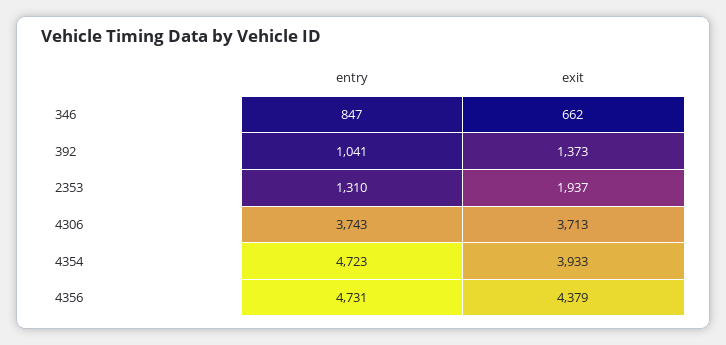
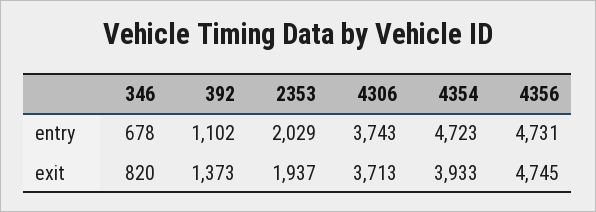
  {
    "entry": {
-     "346": 847,
+     "346": 678,
-     "392": 1041,
+     "392": 1102,
-     "2353": 1310,
+     "2353": 2029,
      "4306": 3743,
      "4354": 4723,
      "4356": 4731
    },
    "exit": {
-     "346": 662,
+     "346": 820,
      "392": 1373,
      "2353": 1937,
      "4306": 3713,
      "4354": 3933,
-     "4356": 4379
+     "4356": 4745
    }
  }

